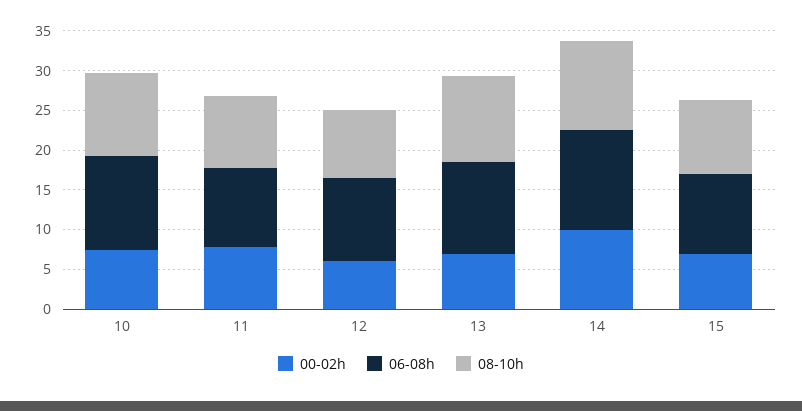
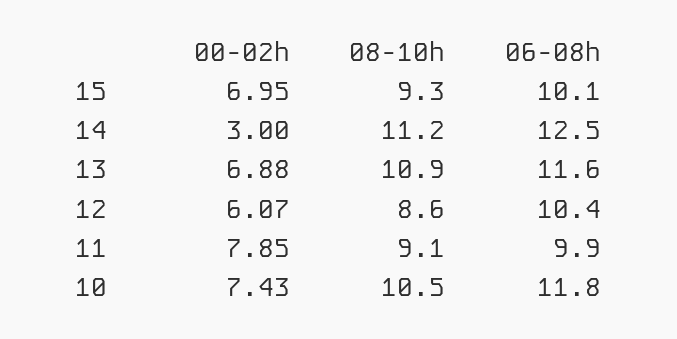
  {
    "00-02h": {
      "10": 7.43,
      "11": 7.85,
      "12": 6.07,
      "13": 6.88,
-     "14": 10,
+     "14": 3,
      "15": 6.95
    },
    "06-08h": {
      "10": 11.8,
      "11": 9.9,
      "12": 10.4,
      "13": 11.6,
      "14": 12.5,
      "15": 10.1
    },
    "08-10h": {
      "10": 10.5,
      "11": 9.1,
      "12": 8.6,
      "13": 10.9,
      "14": 11.2,
      "15": 9.3
    }
  }

